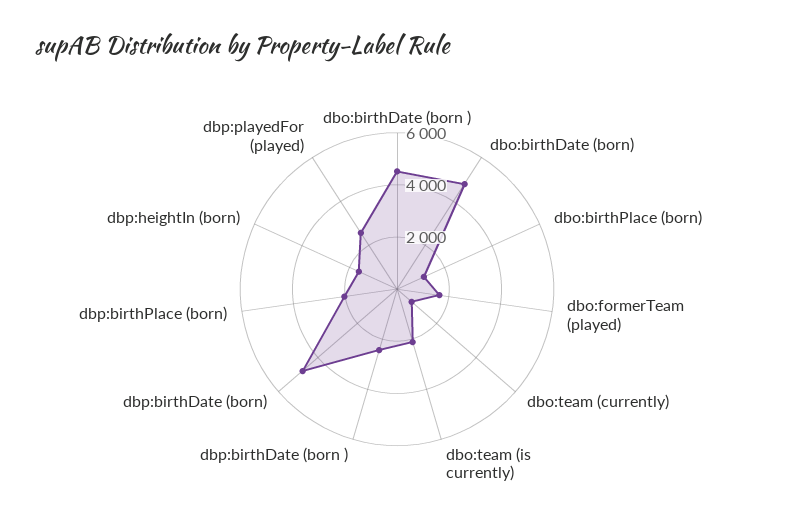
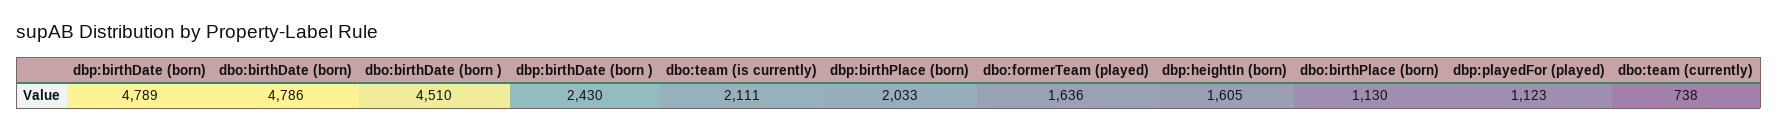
  {
    "dbo:birthDate (born )": 4510,
    "dbo:birthDate (born)": 4786,
    "dbo:birthPlace (born)": 1130,
    "dbo:formerTeam (played)": 1636,
    "dbo:team (currently)": 738,
    "dbo:team (is currently)": 2111,
    "dbp:birthDate (born )": 2430,
    "dbp:birthDate (born)": 4789,
    "dbp:birthPlace (born)": 2033,
    "dbp:heightIn (born)": 1605,
-   "dbp:playedFor (played)": 2500
+   "dbp:playedFor (played)": 1123
  }

